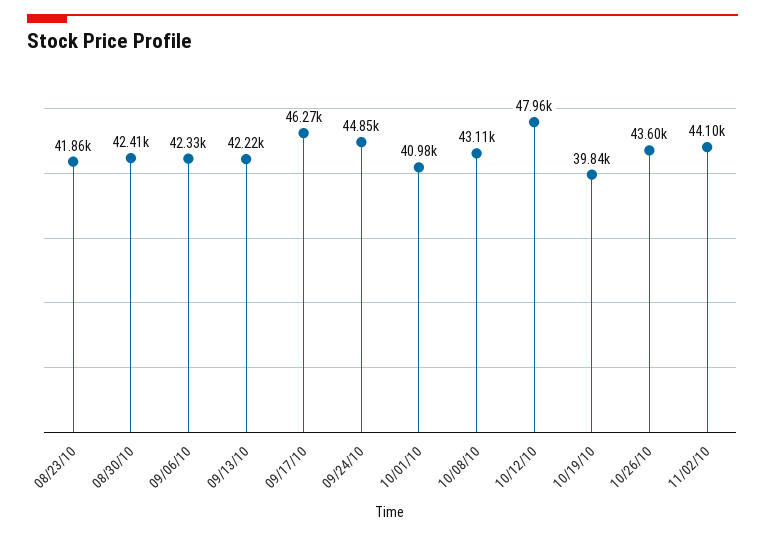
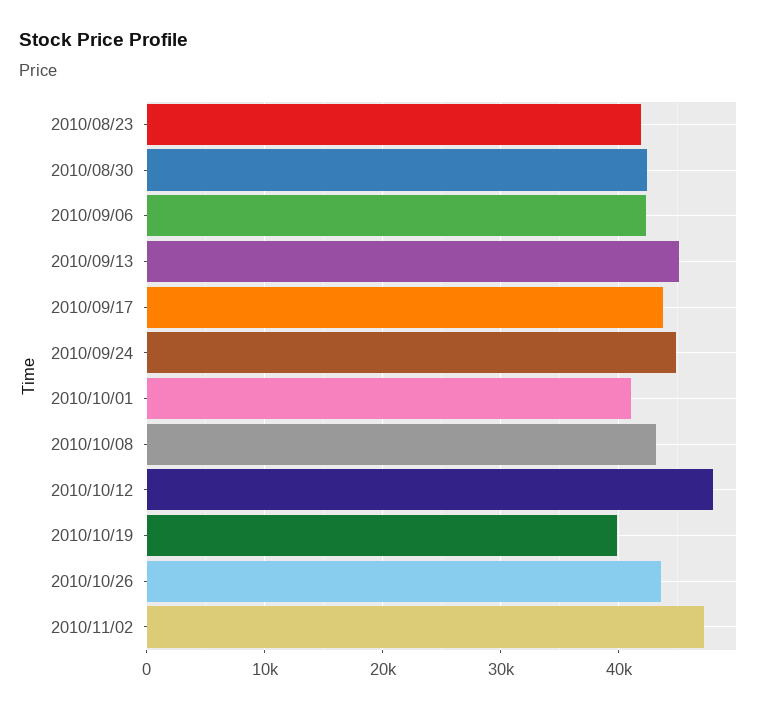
  {
    "08/23/10": 41860,
    "08/30/10": 42410,
    "09/06/10": 42330,
-   "09/13/10": 42220,
+   "09/13/10": 45000,
-   "09/17/10": 46270,
+   "09/17/10": 44000,
    "09/24/10": 44850,
    "10/01/10": 40980,
    "10/08/10": 43110,
    "10/12/10": 47960,
    "10/19/10": 39840,
    "10/26/10": 43600,
-   "11/02/10": 44100
+   "11/02/10": 47000
  }

